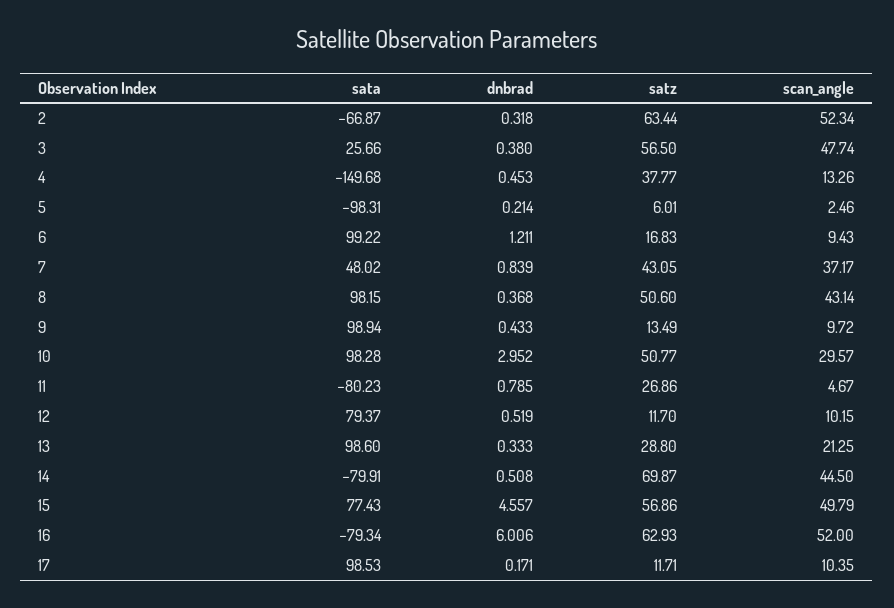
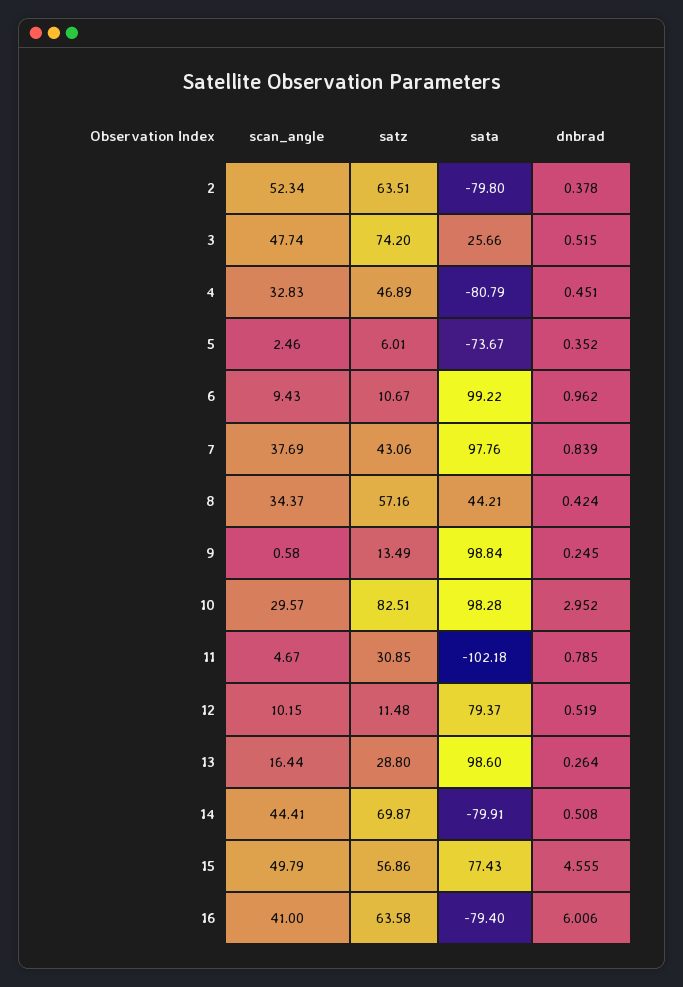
  {
    "sata": {
-     "2": -66.87,
+     "2": -79.8,
      "3": 25.66,
-     "4": -149.68,
+     "4": -80.79,
-     "5": -98.31,
+     "5": -73.67,
      "6": 99.22,
-     "7": 48.02,
+     "7": 97.76,
-     "8": 98.15,
+     "8": 44.21,
-     "9": 98.94,
+     "9": 98.84,
      "10": 98.28,
-     "11": -80.23,
+     "11": -102.18,
      "12": 79.37,
      "13": 98.6,
      "14": -79.91,
      "15": 77.43,
-     "16": -79.34,
+     "16": -79.4
-     "17": 98.53
    },
    "dnbrad": {
-     "2": 0.318,
+     "2": 0.378,
-     "3": 0.38,
+     "3": 0.515,
-     "4": 0.453,
+     "4": 0.451,
-     "5": 0.214,
+     "5": 0.352,
-     "6": 1.211,
+     "6": 0.962,
      "7": 0.839,
-     "8": 0.368,
+     "8": 0.424,
-     "9": 0.433,
+     "9": 0.245,
      "10": 2.952,
      "11": 0.785,
      "12": 0.519,
-     "13": 0.333,
+     "13": 0.264,
      "14": 0.508,
-     "15": 4.557,
+     "15": 4.555,
-     "16": 6.006,
+     "16": 6.006
-     "17": 0.171
    },
    "satz": {
-     "2": 63.44,
+     "2": 63.51,
-     "3": 56.5,
+     "3": 74.2,
-     "4": 37.77,
+     "4": 46.89,
      "5": 6.01,
-     "6": 16.83,
+     "6": 10.67,
-     "7": 43.05,
+     "7": 43.06,
-     "8": 50.6,
+     "8": 57.16,
      "9": 13.49,
-     "10": 50.77,
+     "10": 82.51,
-     "11": 26.86,
+     "11": 30.85,
-     "12": 11.7,
+     "12": 11.48,
      "13": 28.8,
      "14": 69.87,
      "15": 56.86,
-     "16": 62.93,
+     "16": 63.58
-     "17": 11.71
    },
    "scan_angle": {
      "2": 52.34,
      "3": 47.74,
-     "4": 13.26,
+     "4": 32.83,
      "5": 2.46,
      "6": 9.43,
-     "7": 37.17,
+     "7": 37.69,
-     "8": 43.14,
+     "8": 34.37,
-     "9": 9.72,
+     "9": 0.58,
      "10": 29.57,
      "11": 4.67,
      "12": 10.15,
-     "13": 21.25,
+     "13": 16.44,
-     "14": 44.5,
+     "14": 44.41,
      "15": 49.79,
-     "16": 52,
+     "16": 41
-     "17": 10.35
    }
  }

